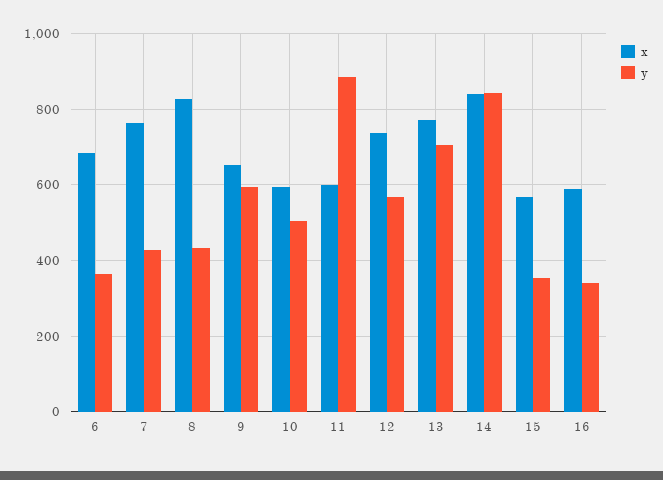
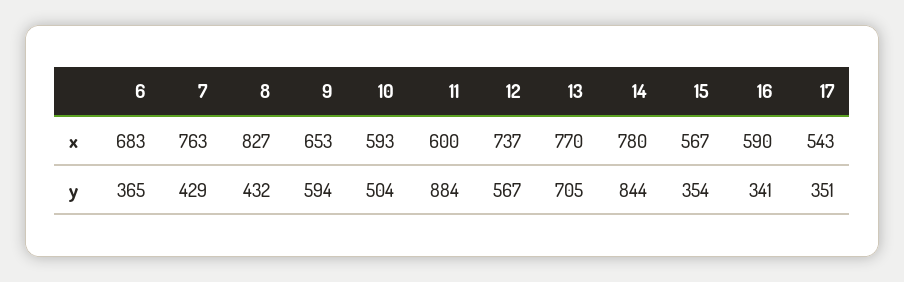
  {
    "x": {
      "6": 683,
      "7": 763,
      "8": 827,
      "9": 653,
      "10": 593,
      "11": 600,
      "12": 737,
      "13": 770,
-     "14": 840,
+     "14": 780,
      "15": 567,
-     "16": 590
+     "16": 590,
+     "17": 543
    },
    "y": {
      "6": 365,
      "7": 429,
      "8": 432,
      "9": 594,
      "10": 504,
      "11": 884,
      "12": 567,
      "13": 705,
      "14": 844,
      "15": 354,
-     "16": 341
+     "16": 341,
+     "17": 351
    }
  }

